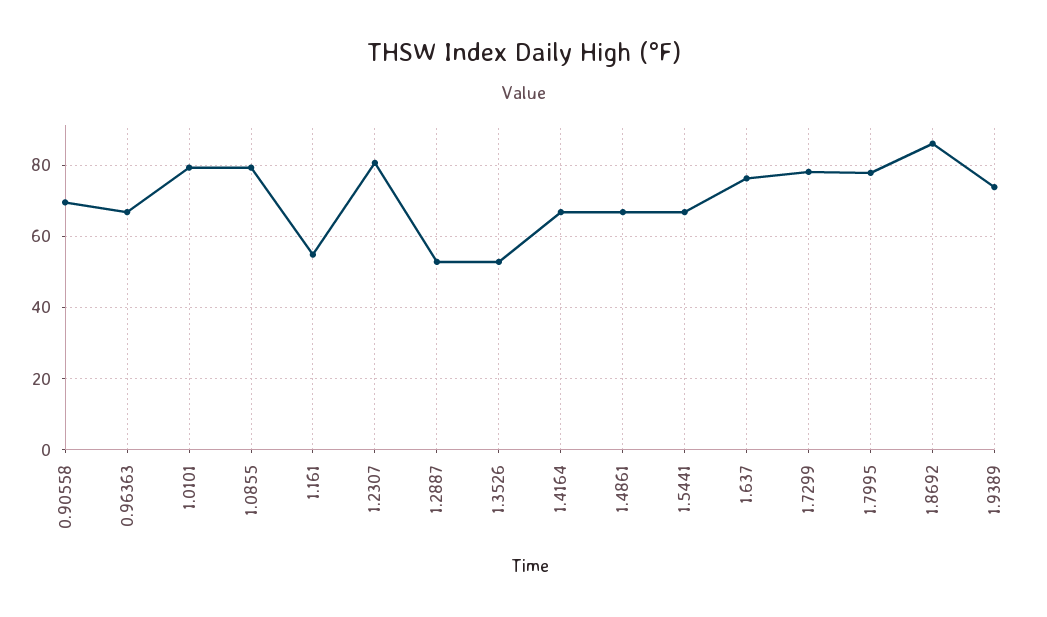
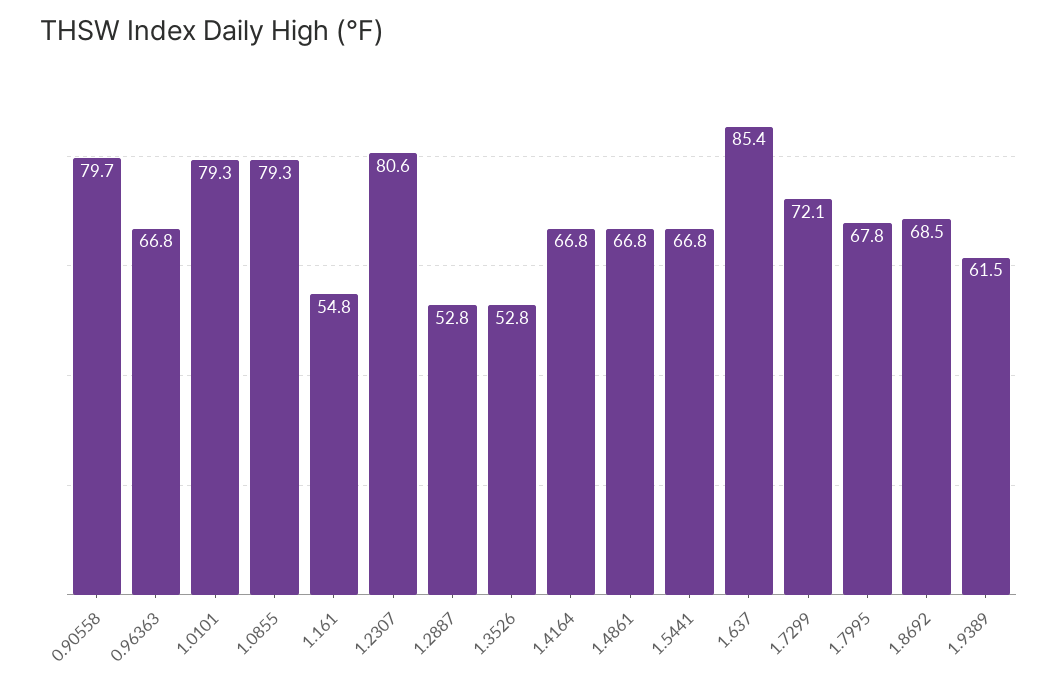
  {
-   "0.90558": 70,
+   "0.90558": 79.7,
    "0.96363": 66.8,
    "1.0101": 79.3,
    "1.0855": 79.3,
    "1.161": 54.8,
    "1.2307": 80.6,
    "1.2887": 52.8,
    "1.3526": 52.8,
    "1.4164": 66.8,
    "1.4861": 66.8,
    "1.5441": 66.8,
-   "1.637": 76,
+   "1.637": 85.4,
-   "1.7299": 78,
+   "1.7299": 72.1,
-   "1.7995": 78,
+   "1.7995": 67.8,
-   "1.8692": 86,
+   "1.8692": 68.5,
-   "1.9389": 74
+   "1.9389": 61.5
  }

